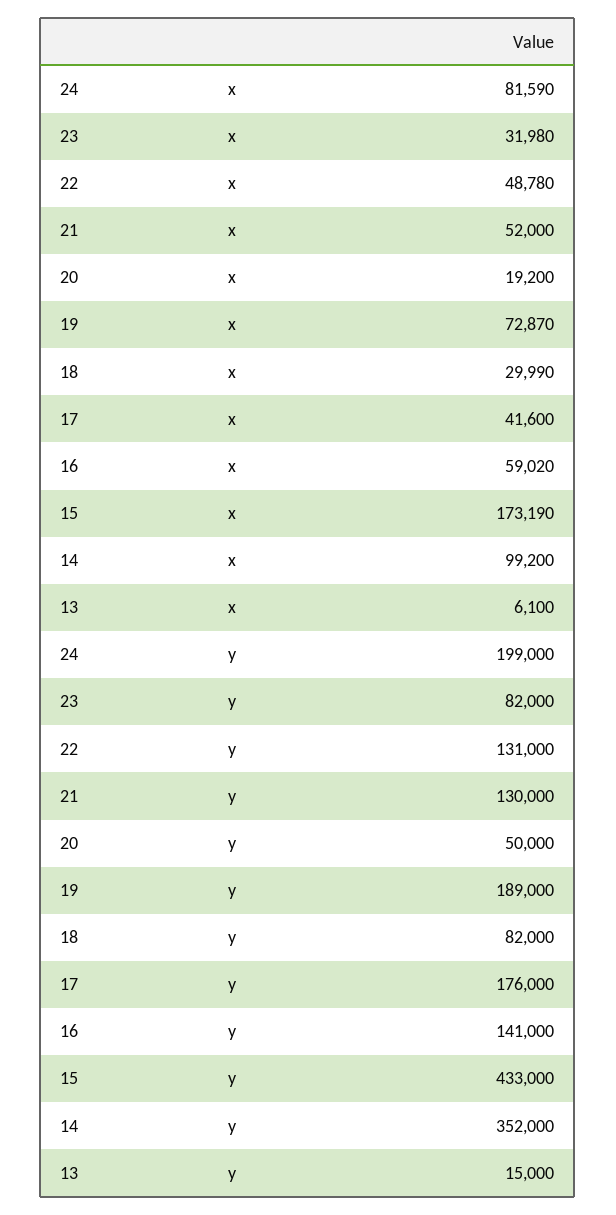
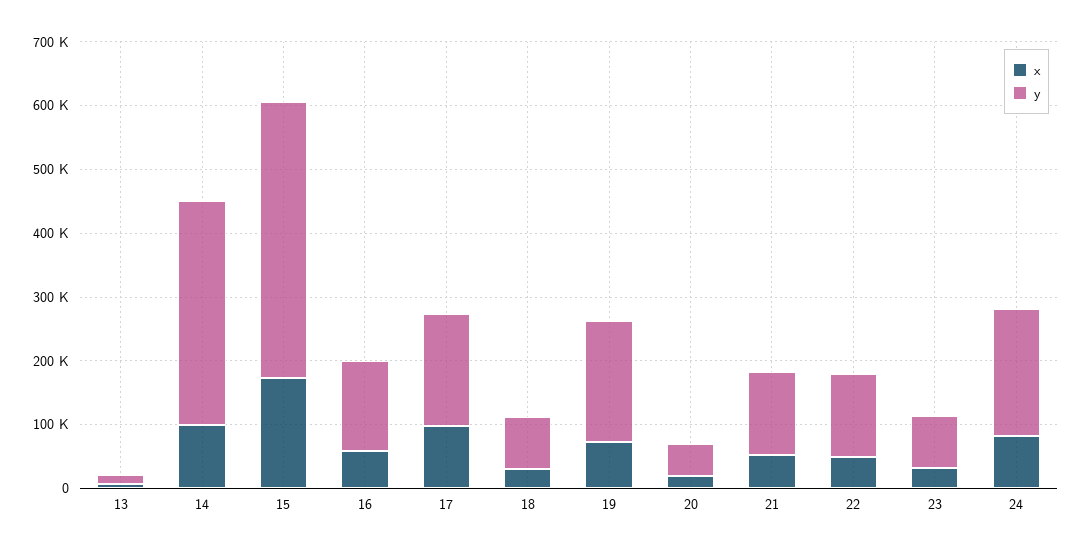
  {
    "x": {
      "24": 81590,
      "23": 31980,
      "22": 48780,
      "21": 52000,
      "20": 19200,
      "19": 72870,
      "18": 29990,
-     "17": 41600,
+     "17": 100000,
      "16": 59020,
      "15": 173190,
      "14": 99200,
      "13": 6100
    },
    "y": {
      "24": 199000,
      "23": 82000,
      "22": 131000,
      "21": 130000,
      "20": 50000,
      "19": 189000,
      "18": 82000,
      "17": 176000,
      "16": 141000,
      "15": 433000,
      "14": 352000,
      "13": 15000
    }
  }

